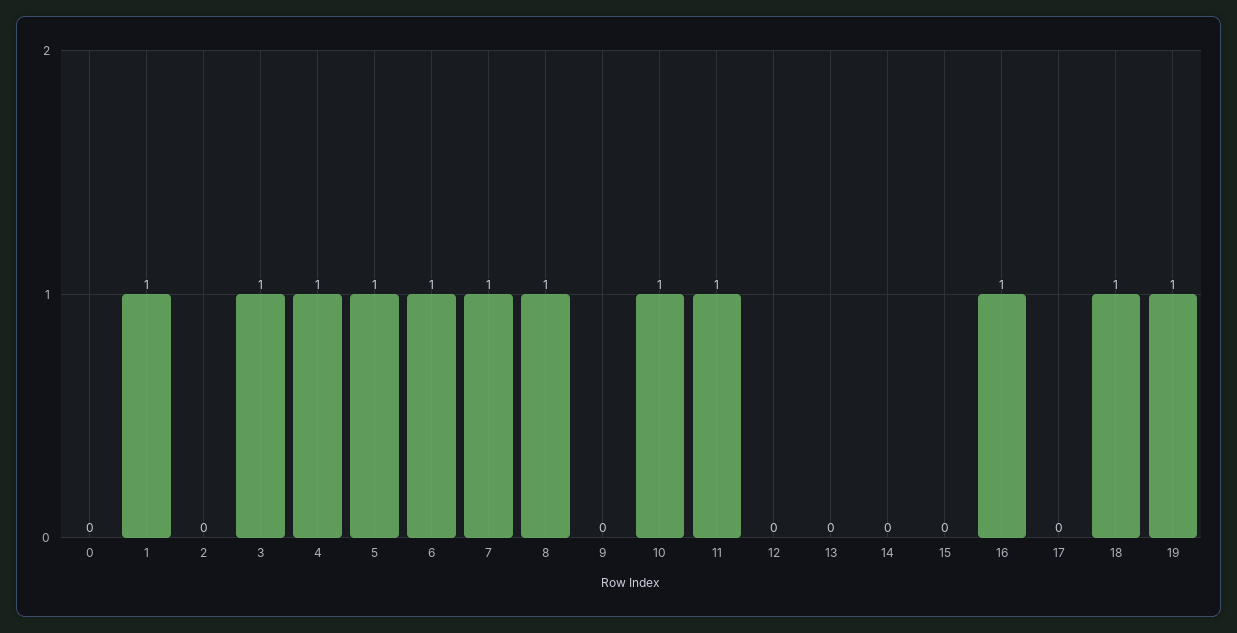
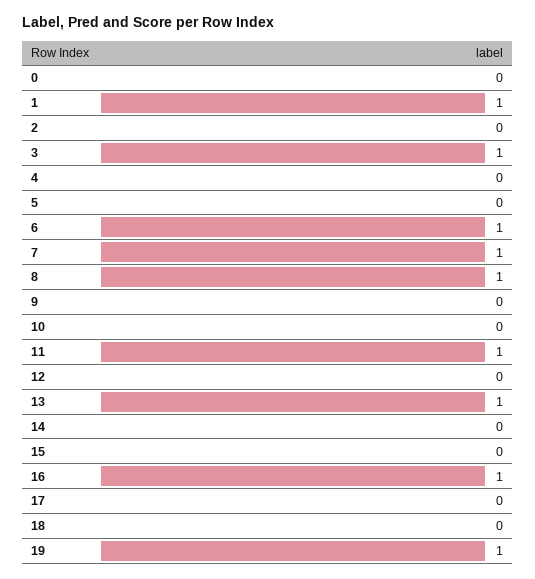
  {
    "0": 0,
    "1": 1,
    "2": 0,
    "3": 1,
-   "4": 1,
+   "4": 0,
-   "5": 1,
+   "5": 0,
    "6": 1,
    "7": 1,
    "8": 1,
    "9": 0,
-   "10": 1,
+   "10": 0,
    "11": 1,
    "12": 0,
-   "13": 0,
+   "13": 1,
    "14": 0,
    "15": 0,
    "16": 1,
    "17": 0,
-   "18": 1,
+   "18": 0,
    "19": 1
  }

